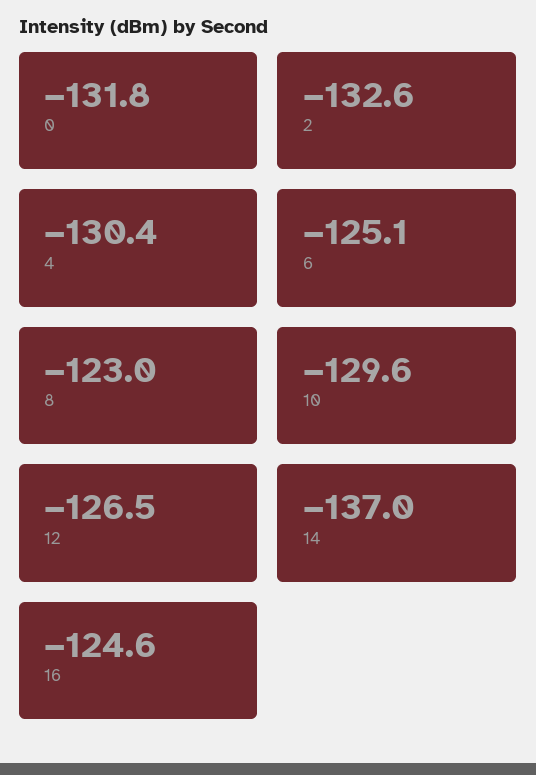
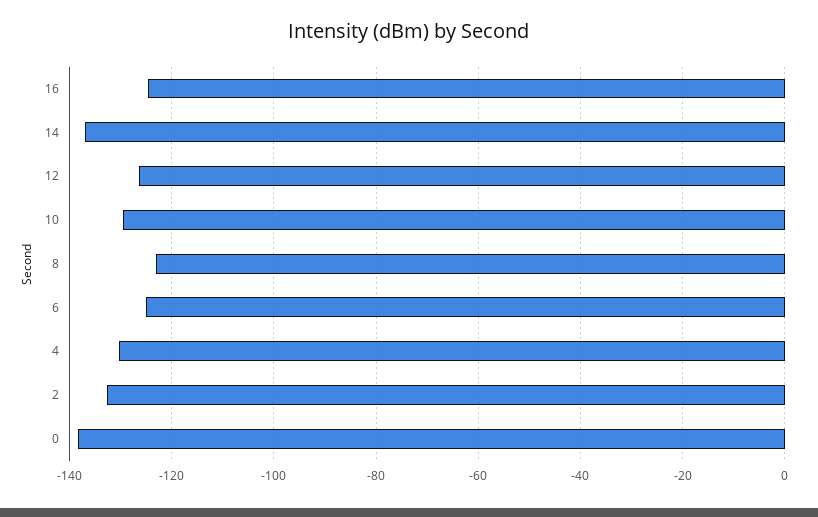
  {
-   "0": -131.8,
+   "0": -138,
    "2": -132.6,
    "4": -130.4,
    "6": -125.1,
    "8": -123,
    "10": -129.6,
    "12": -126.5,
    "14": -137,
    "16": -124.6
  }

